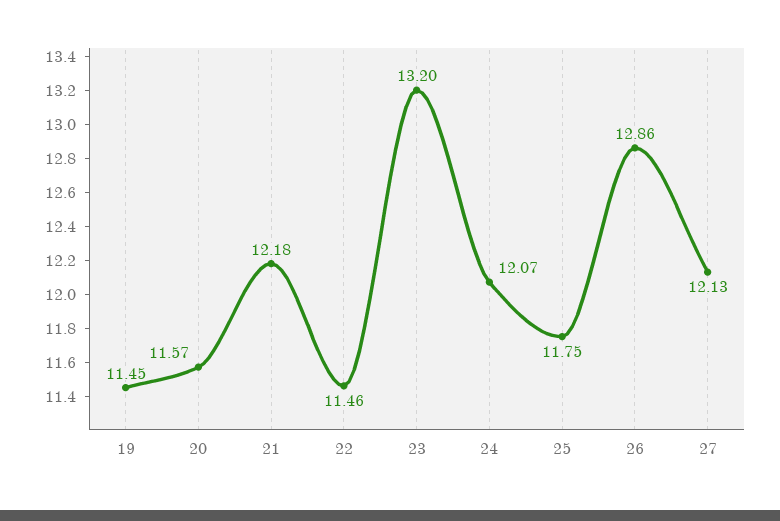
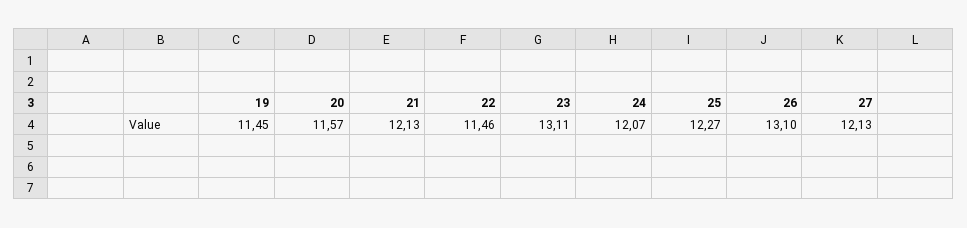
  {
    "19": 11.45,
    "20": 11.57,
-   "21": 12.18,
+   "21": 12.13,
    "22": 11.46,
-   "23": 13.2,
+   "23": 13.11,
    "24": 12.07,
-   "25": 11.75,
+   "25": 12.27,
-   "26": 12.86,
+   "26": 13.1,
    "27": 12.13
  }

